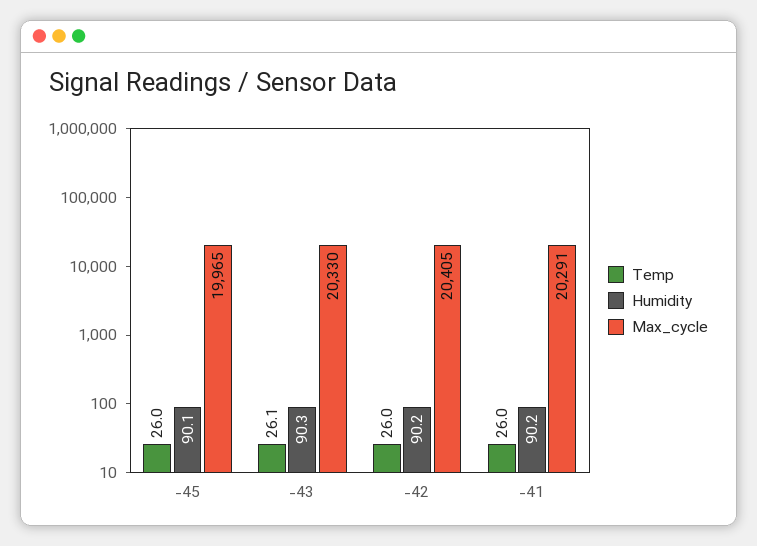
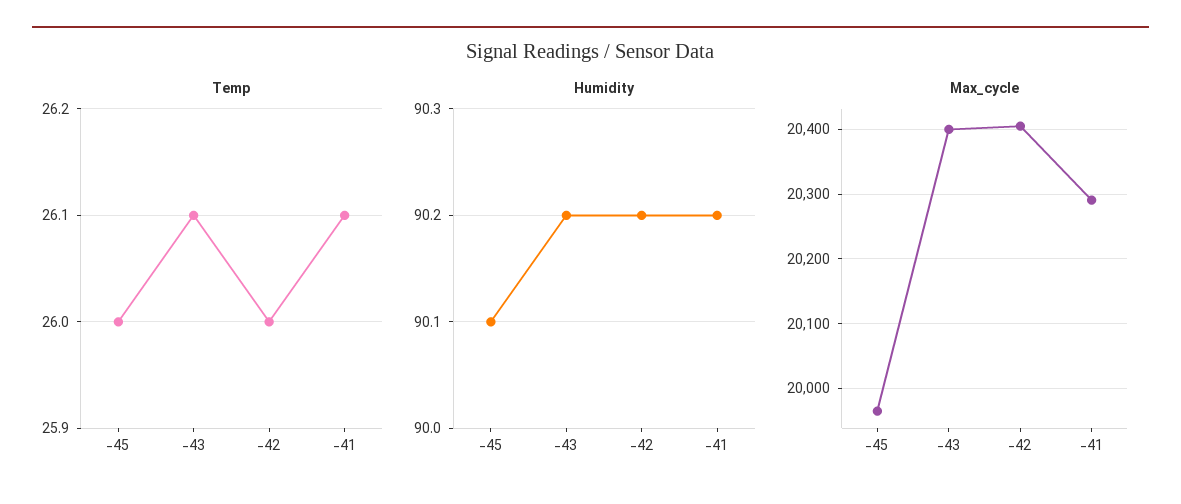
  {
    "Temp": {
      "-45": 26,
      "-43": 26.1,
      "-42": 26,
-     "-41": 26
+     "-41": 26.1
    },
    "Humidity": {
      "-45": 90.1,
-     "-43": 90.3,
+     "-43": 90.2,
      "-42": 90.2,
      "-41": 90.2
    },
    "Max_cycle": {
      "-45": 19965,
-     "-43": 20330,
+     "-43": 20400,
      "-42": 20405,
      "-41": 20291
    }
  }

